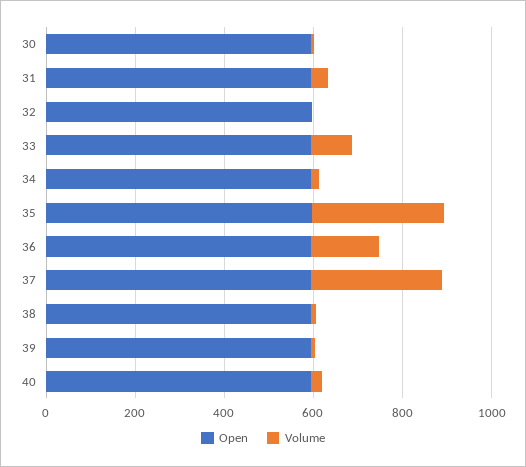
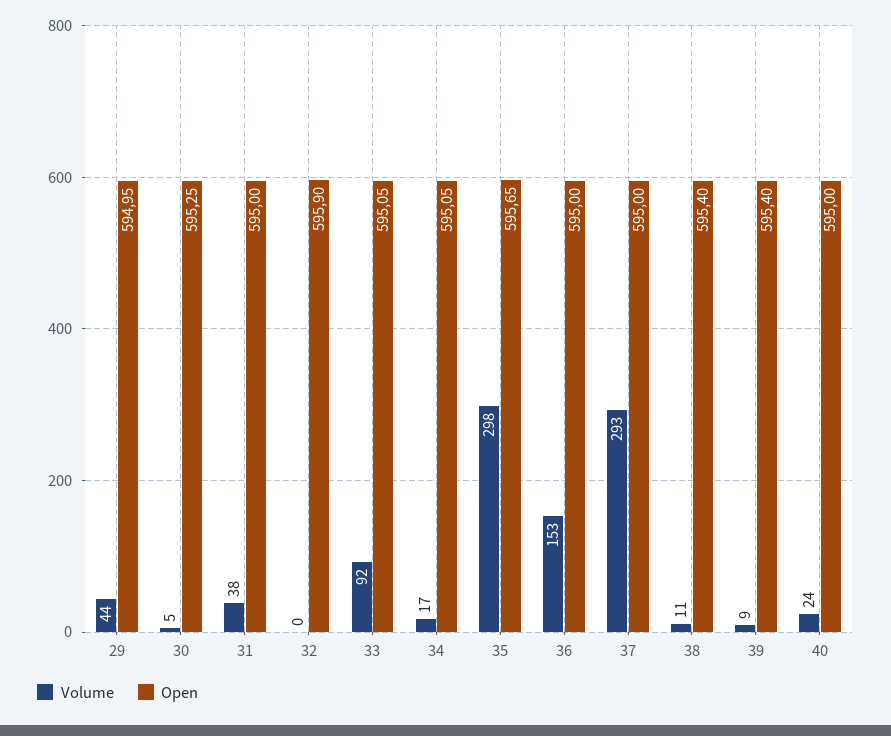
  {
    "Open": {
      "30": 595.25,
      "31": 595,
      "32": 595.9,
      "33": 595.05,
      "34": 595.05,
      "35": 595.65,
      "36": 595,
      "37": 595,
      "38": 595.4,
      "39": 595.4,
-     "40": 595
+     "40": 595,
+     "29": 594.95
    },
    "Volume": {
      "30": 5,
      "31": 38,
      "32": 0,
      "33": 92,
      "34": 17,
      "35": 298,
      "36": 153,
      "37": 293,
      "38": 11,
      "39": 9,
-     "40": 24
+     "40": 24,
+     "29": 44
    }
  }

